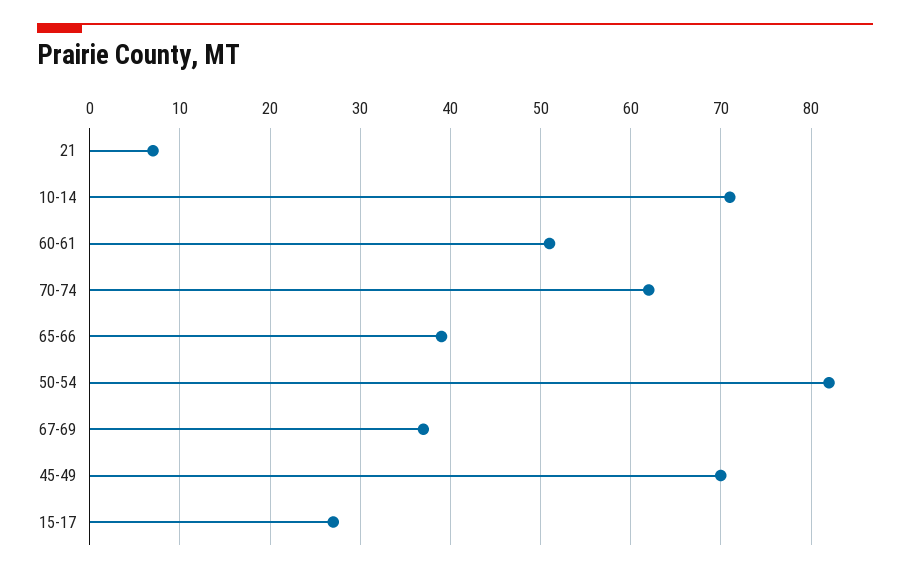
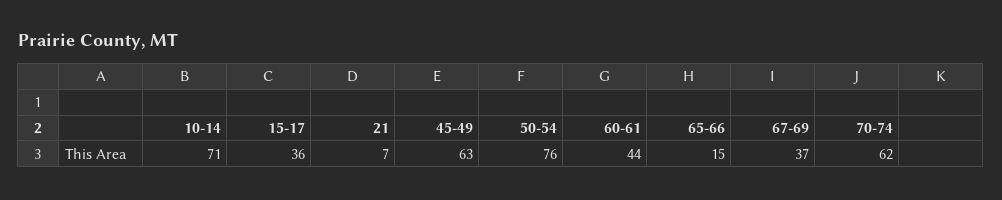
  {
    "21": 7,
    "10-14": 71,
-   "60-61": 51,
+   "60-61": 44,
    "70-74": 62,
-   "65-66": 39,
+   "65-66": 15,
-   "50-54": 82,
+   "50-54": 76,
    "67-69": 37,
-   "45-49": 70,
+   "45-49": 63,
-   "15-17": 27
+   "15-17": 36
  }

